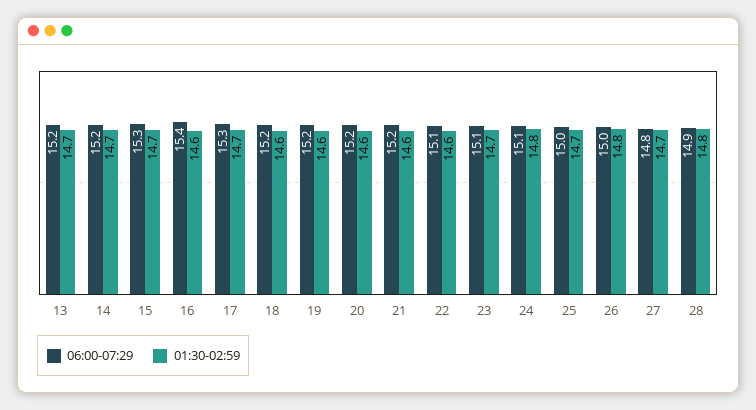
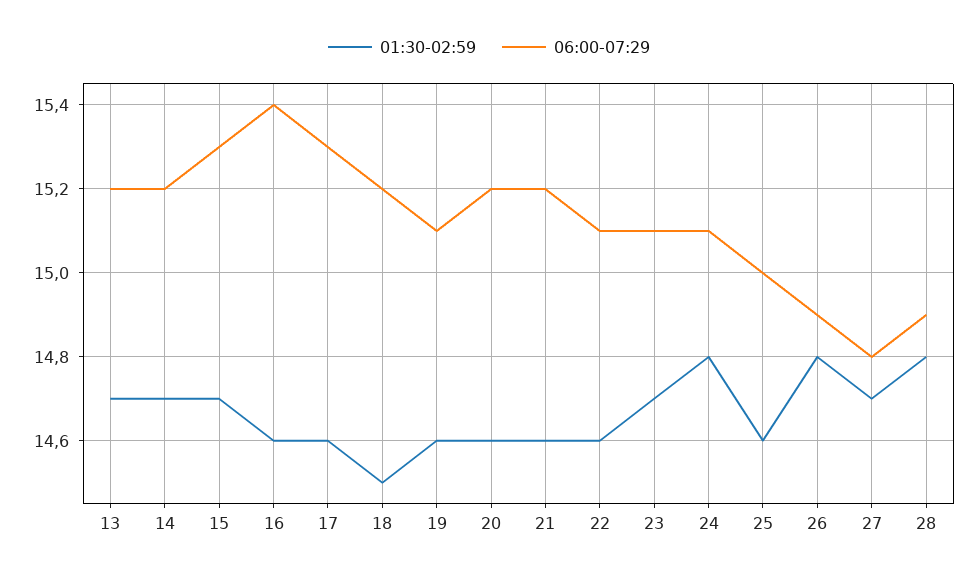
  {
    "06:00-07:29": {
      "13": 15.2,
      "14": 15.2,
      "15": 15.3,
      "16": 15.4,
      "17": 15.3,
      "18": 15.2,
-     "19": 15.2,
+     "19": 15.1,
      "20": 15.2,
      "21": 15.2,
      "22": 15.1,
      "23": 15.1,
      "24": 15.1,
      "25": 15,
-     "26": 15,
+     "26": 14.9,
      "27": 14.8,
      "28": 14.9
    },
    "01:30-02:59": {
      "13": 14.7,
      "14": 14.7,
      "15": 14.7,
      "16": 14.6,
-     "17": 14.7,
+     "17": 14.6,
-     "18": 14.6,
+     "18": 14.5,
      "19": 14.6,
      "20": 14.6,
      "21": 14.6,
      "22": 14.6,
      "23": 14.7,
      "24": 14.8,
-     "25": 14.7,
+     "25": 14.6,
      "26": 14.8,
      "27": 14.7,
      "28": 14.8
    }
  }

